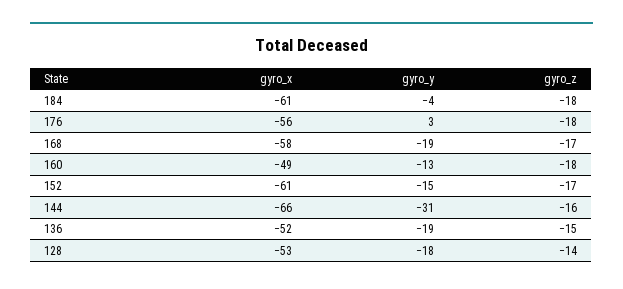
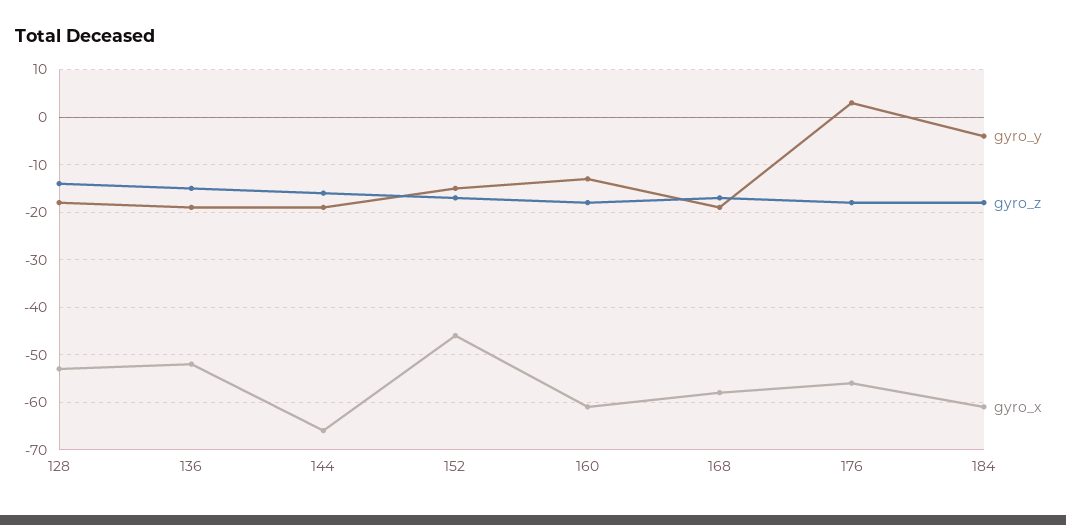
  {
    "gyro_x": {
      "184": -61,
      "176": -56,
      "168": -58,
-     "160": -49,
+     "160": -60,
-     "152": -61,
+     "152": -45,
      "144": -66,
      "136": -52,
      "128": -53
    },
    "gyro_y": {
      "184": -4,
      "176": 3,
      "168": -19,
      "160": -13,
      "152": -15,
-     "144": -31,
+     "144": -20,
      "136": -19,
      "128": -18
    },
    "gyro_z": {
      "184": -18,
      "176": -18,
      "168": -17,
      "160": -18,
      "152": -17,
      "144": -16,
      "136": -15,
      "128": -14
    }
  }

